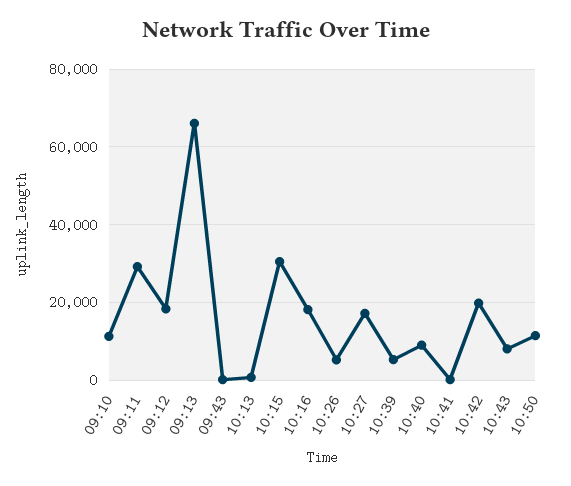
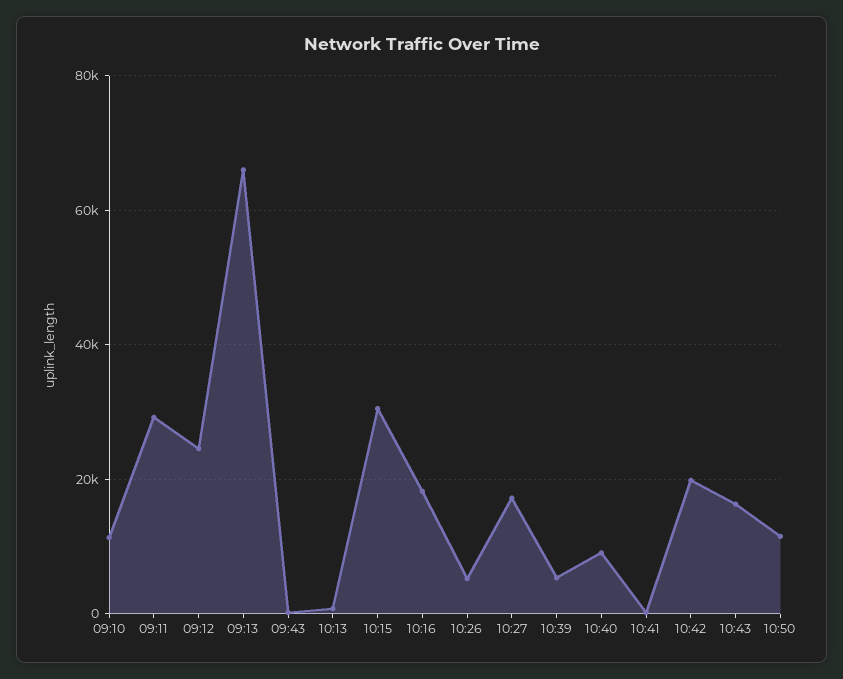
  {
    "09:10": 12000,
    "09:11": 30000,
-   "09:12": 18000,
+   "09:12": 24000,
    "09:13": 66000,
    "09:43": 0,
    "10:13": 0,
    "10:15": 30000,
    "10:16": 18000,
    "10:26": 6000,
    "10:27": 18000,
    "10:39": 6000,
    "10:40": 10000,
    "10:41": 0,
    "10:42": 20000,
-   "10:43": 8000,
+   "10:43": 16000,
    "10:50": 12000
  }

